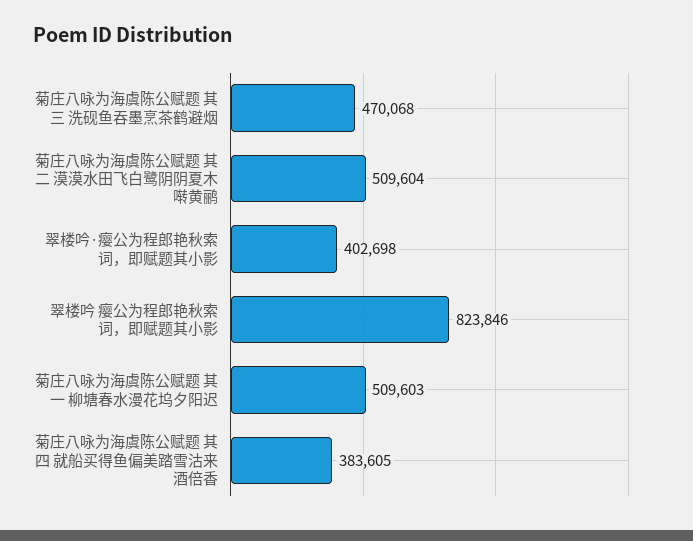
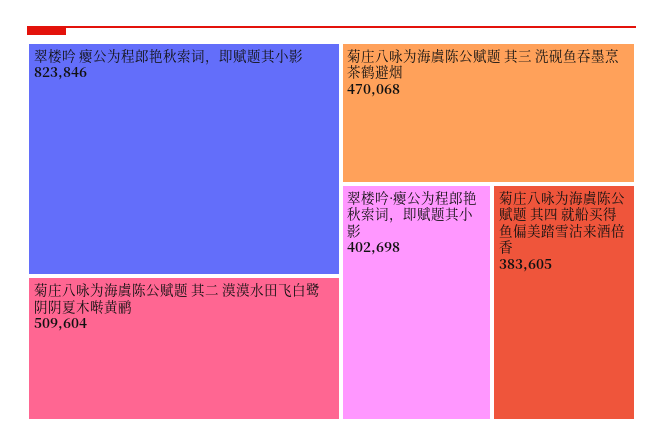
  {
    "菊庄八咏为海虞陈公赋题 其三 洗砚鱼吞墨烹茶鹤避烟": 470068,
    "菊庄八咏为海虞陈公赋题 其二 漠漠水田飞白鹭阴阴夏木啭黄鹂": 509604,
    "翠楼吟·瘿公为程郎艳秋索词，即赋题其小影": 402698,
    "翠楼吟 瘿公为程郎艳秋索词，即赋题其小影": 823846,
-   "菊庄八咏为海虞陈公赋题 其一 柳塘春水漫花坞夕阳迟": 509603,
    "菊庄八咏为海虞陈公赋题 其四 就船买得鱼偏美踏雪沽来酒倍香": 383605
  }

